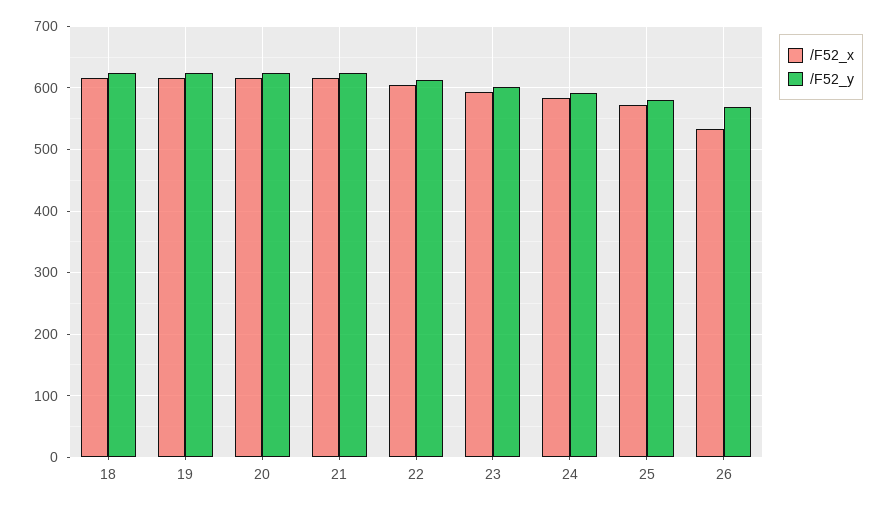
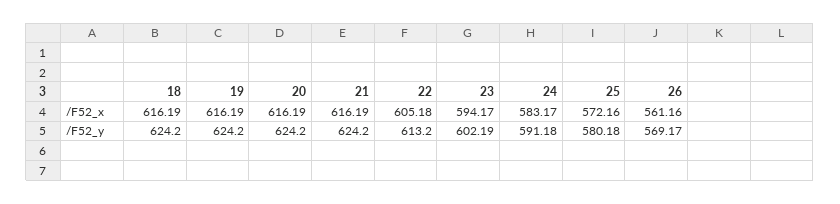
  {
    "/F52_x": {
      "18": 616.19,
      "19": 616.19,
      "20": 616.19,
      "21": 616.19,
      "22": 605.18,
      "23": 594.17,
      "24": 583.17,
      "25": 572.16,
-     "26": 530
+     "26": 561.16
    },
    "/F52_y": {
      "18": 624.2,
      "19": 624.2,
      "20": 624.2,
      "21": 624.2,
      "22": 613.2,
      "23": 602.19,
      "24": 591.18,
      "25": 580.18,
      "26": 569.17
    }
  }

